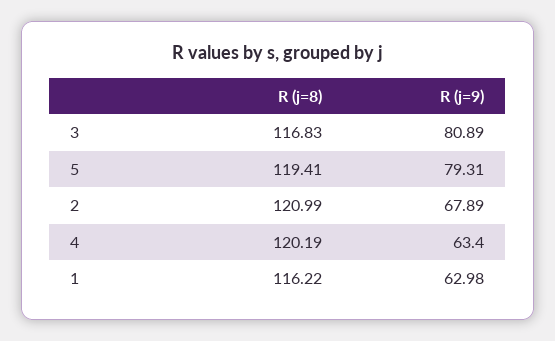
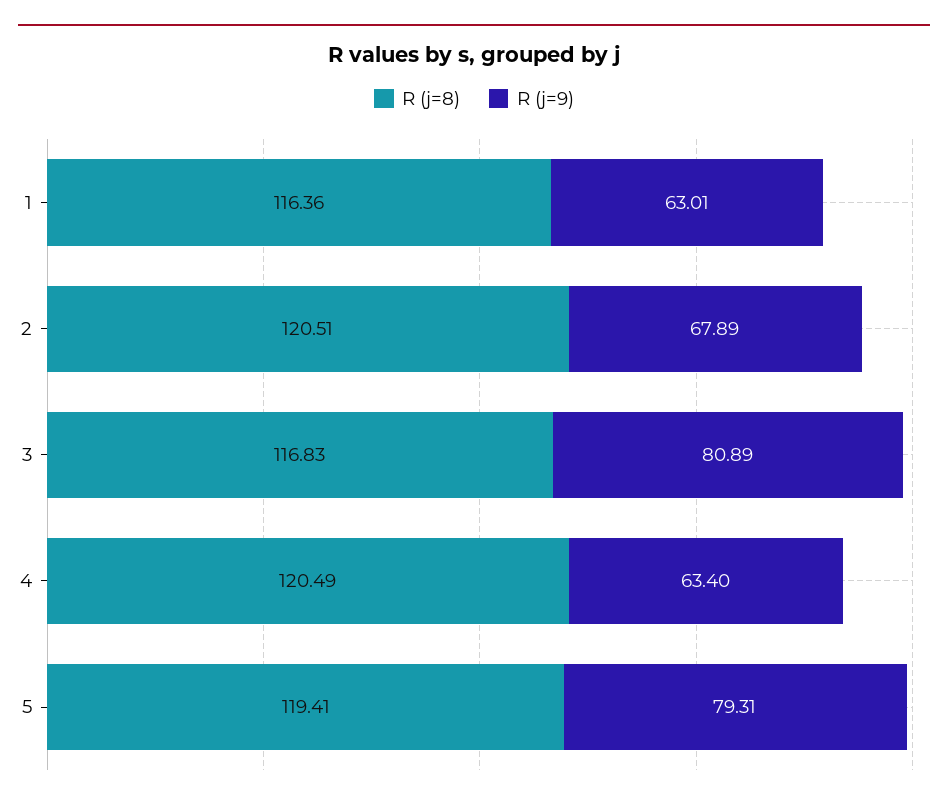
  {
    "R (j=8)": {
      "3": 116.83,
      "5": 119.41,
-     "2": 120.99,
+     "2": 120.51,
-     "4": 120.19,
+     "4": 120.49,
-     "1": 116.22
+     "1": 116.36
    },
    "R (j=9)": {
      "3": 80.89,
      "5": 79.31,
      "2": 67.89,
      "4": 63.4,
-     "1": 62.98
+     "1": 63.01
    }
  }

